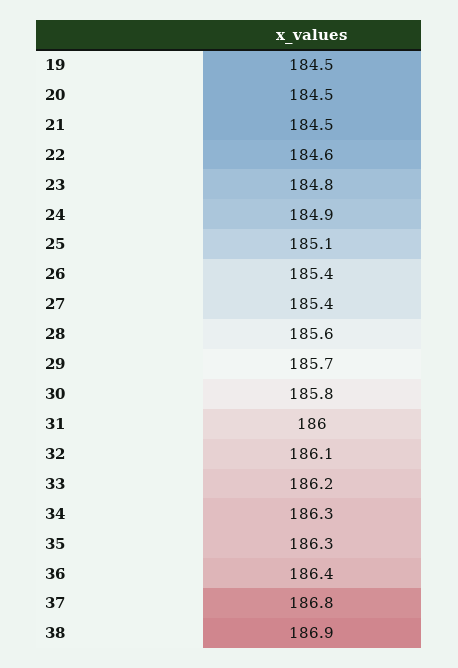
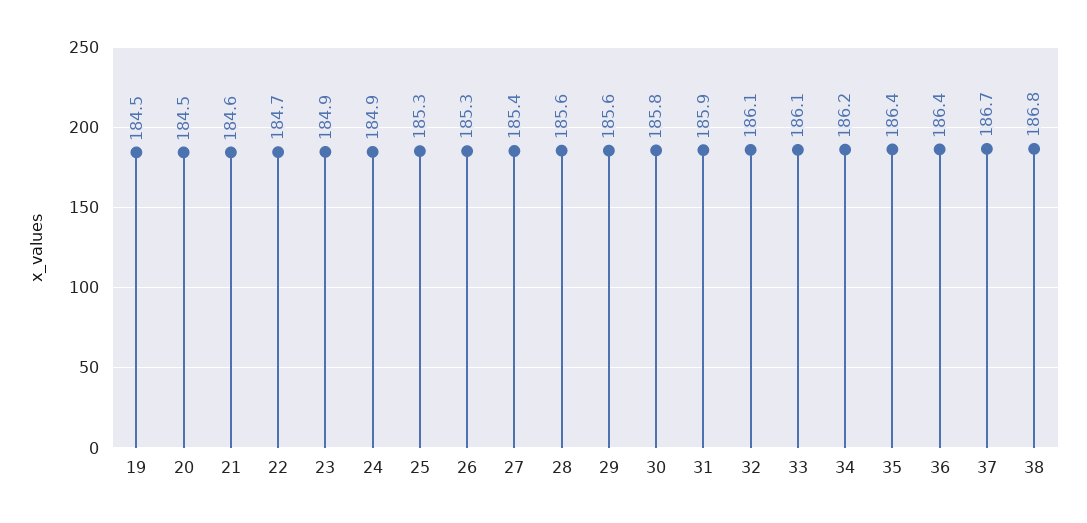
  {
    "19": 184.5,
    "20": 184.5,
-   "21": 184.5,
+   "21": 184.6,
-   "22": 184.6,
+   "22": 184.7,
-   "23": 184.8,
+   "23": 184.9,
    "24": 184.9,
-   "25": 185.1,
+   "25": 185.3,
-   "26": 185.4,
+   "26": 185.3,
    "27": 185.4,
    "28": 185.6,
-   "29": 185.7,
+   "29": 185.6,
    "30": 185.8,
-   "31": 186,
+   "31": 185.9,
    "32": 186.1,
-   "33": 186.2,
+   "33": 186.1,
-   "34": 186.3,
+   "34": 186.2,
-   "35": 186.3,
+   "35": 186.4,
    "36": 186.4,
-   "37": 186.8,
+   "37": 186.7,
-   "38": 186.9
+   "38": 186.8
  }

